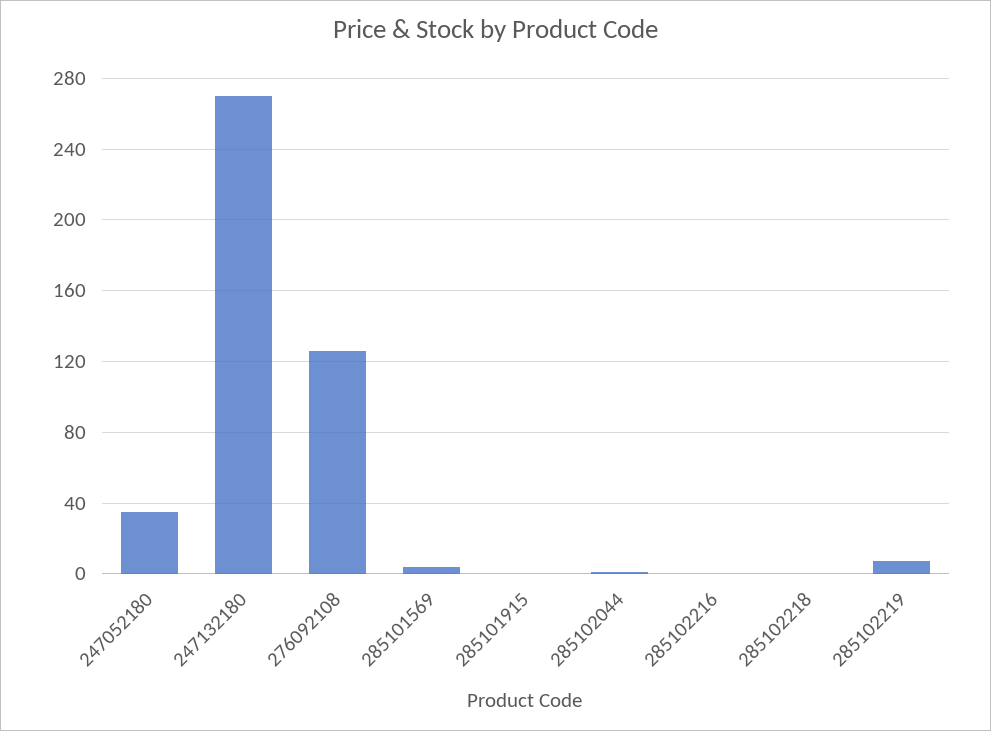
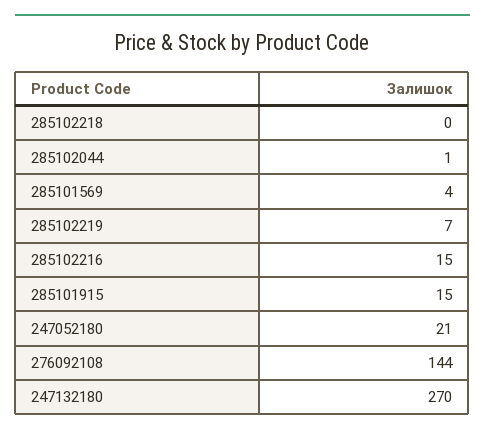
  {
-   "247052180": 35,
+   "247052180": 21,
    "247132180": 270,
-   "276092108": 125,
+   "276092108": 144,
    "285101569": 4,
-   "285101915": 0,
+   "285101915": 15,
    "285102044": 1,
-   "285102216": 0,
+   "285102216": 15,
    "285102218": 0,
    "285102219": 7
  }

